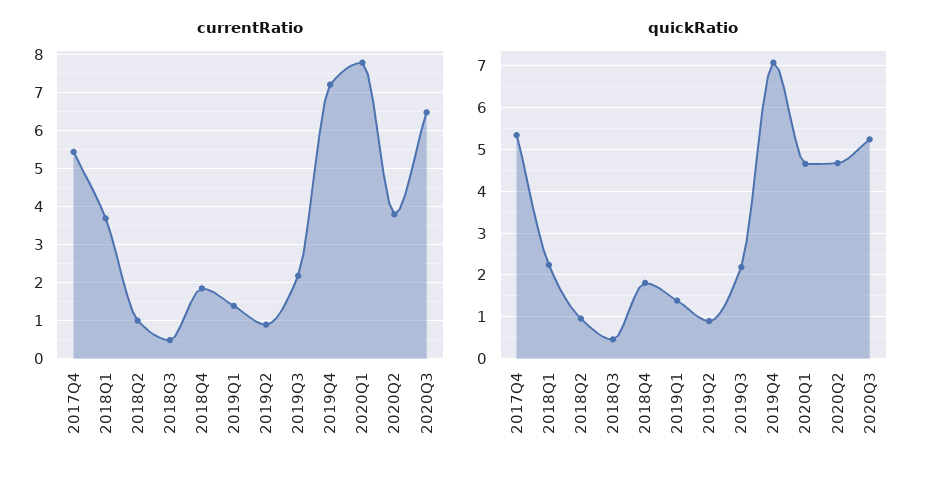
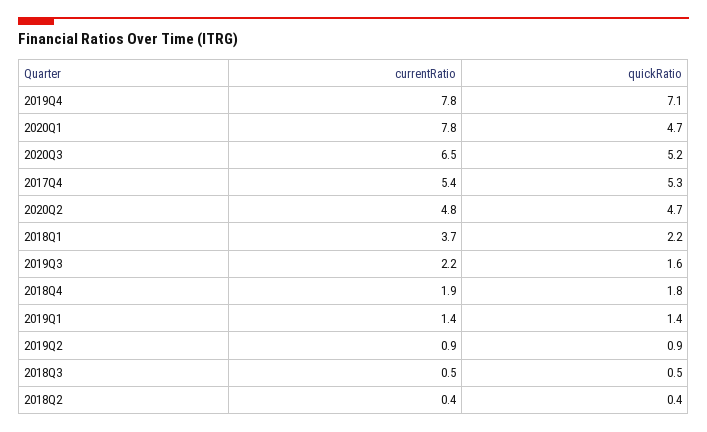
  {
    "currentRatio": {
      "2017Q4": 5.4,
      "2018Q1": 3.7,
-     "2018Q2": 1,
+     "2018Q2": 0.4,
      "2018Q3": 0.5,
      "2018Q4": 1.9,
      "2019Q1": 1.4,
      "2019Q2": 0.9,
      "2019Q3": 2.2,
-     "2019Q4": 7.2,
+     "2019Q4": 7.8,
      "2020Q1": 7.8,
-     "2020Q2": 3.8,
+     "2020Q2": 4.8,
      "2020Q3": 6.5
    },
    "quickRatio": {
      "2017Q4": 5.3,
      "2018Q1": 2.2,
-     "2018Q2": 1,
+     "2018Q2": 0.4,
      "2018Q3": 0.5,
      "2018Q4": 1.8,
      "2019Q1": 1.4,
      "2019Q2": 0.9,
-     "2019Q3": 2.2,
+     "2019Q3": 1.6,
      "2019Q4": 7.1,
      "2020Q1": 4.7,
      "2020Q2": 4.7,
      "2020Q3": 5.2
    }
  }

